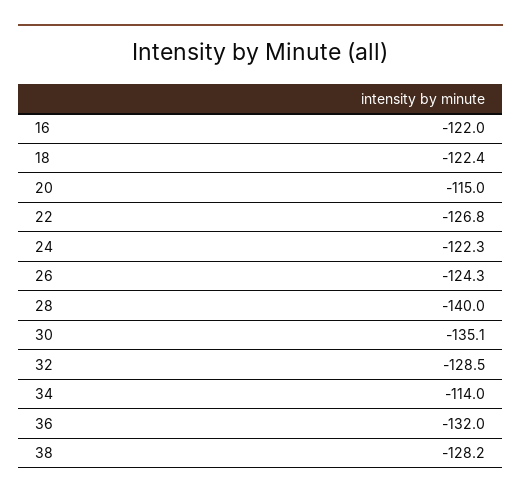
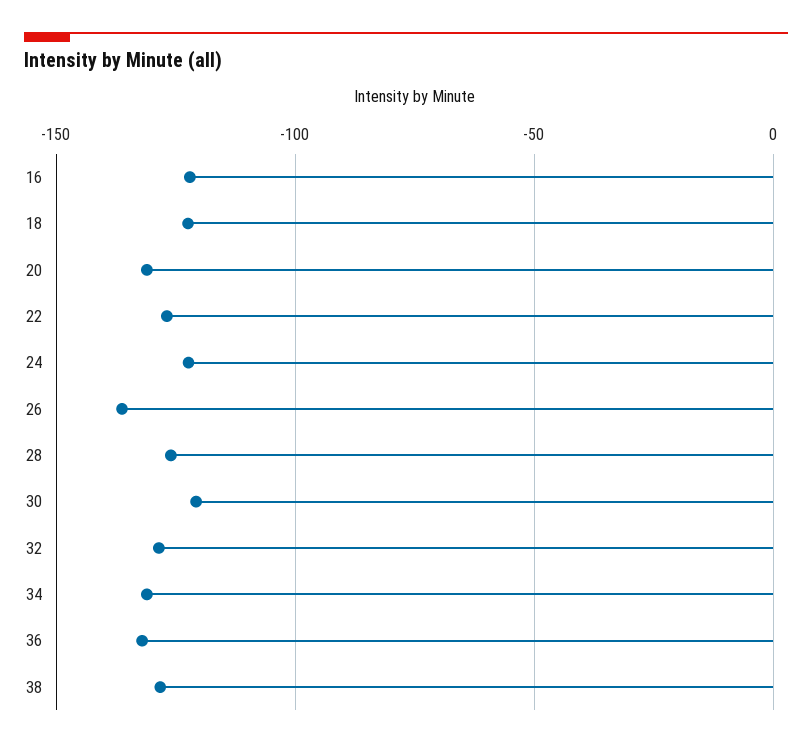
  {
    "16": -122,
    "18": -122.4,
-   "20": -115,
+   "20": -130,
    "22": -126.8,
    "24": -122.3,
-   "26": -124.3,
+   "26": -135,
-   "28": -140,
+   "28": -125,
-   "30": -135.1,
+   "30": -120,
    "32": -128.5,
-   "34": -114,
+   "34": -130,
    "36": -132,
    "38": -128.2
  }

